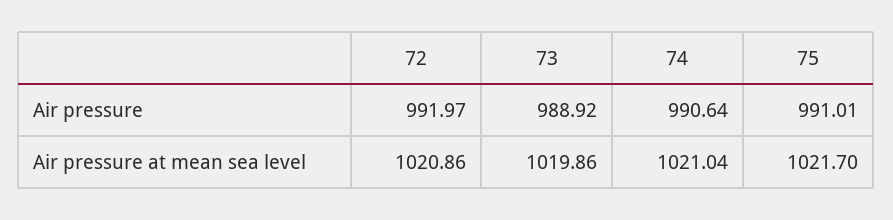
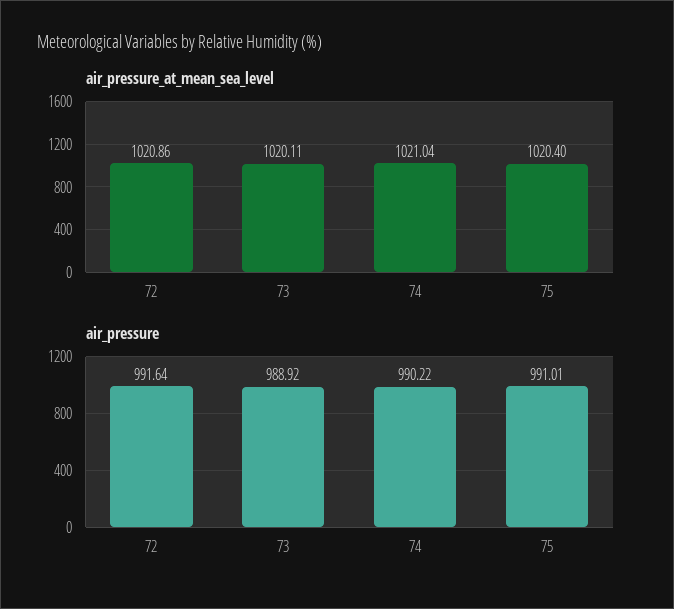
  {
    "Air pressure": {
-     "72": 991.97,
+     "72": 991.64,
      "73": 988.92,
-     "74": 990.64,
+     "74": 990.22,
      "75": 991.01
    },
    "Air pressure at mean sea level": {
      "72": 1020.86,
-     "73": 1019.86,
+     "73": 1020.11,
      "74": 1021.04,
-     "75": 1021.7
+     "75": 1020.4
    }
  }

